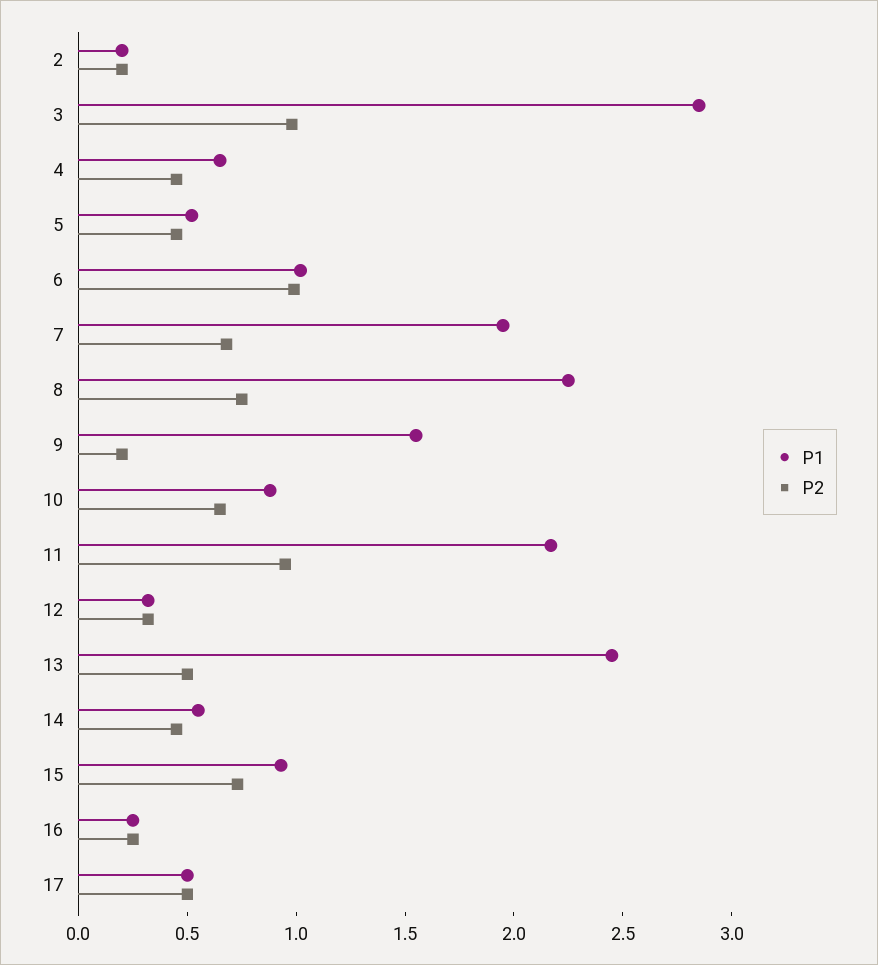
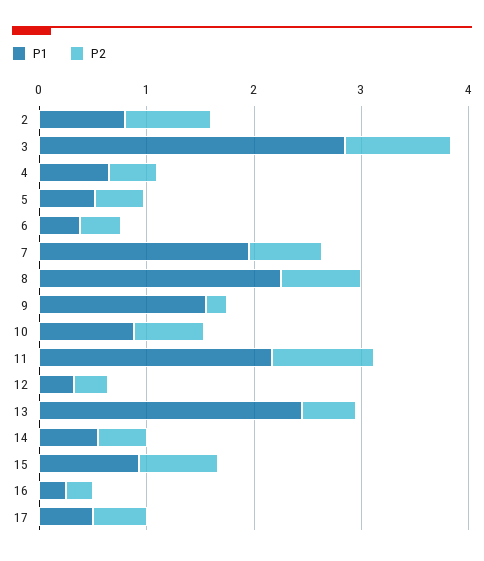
  {
    "P1": {
-     "2": 0.2,
+     "2": 0.8,
      "3": 2.9,
      "4": 0.7,
      "5": 0.5,
-     "6": 1,
+     "6": 0.4,
      "7": 2,
      "8": 2.3,
      "9": 1.6,
      "10": 0.9,
      "11": 2.2,
      "12": 0.3,
      "13": 2.5,
      "14": 0.6,
      "15": 0.9,
      "16": 0.3,
      "17": 0.5
    },
    "P2": {
-     "2": 0.2,
+     "2": 0.8,
      "3": 1,
      "4": 0.5,
      "5": 0.5,
-     "6": 1,
+     "6": 0.4,
      "7": 0.7,
      "8": 0.8,
      "9": 0.2,
      "10": 0.7,
      "11": 1,
      "12": 0.3,
      "13": 0.5,
      "14": 0.5,
      "15": 0.7,
      "16": 0.3,
      "17": 0.5
    }
  }

